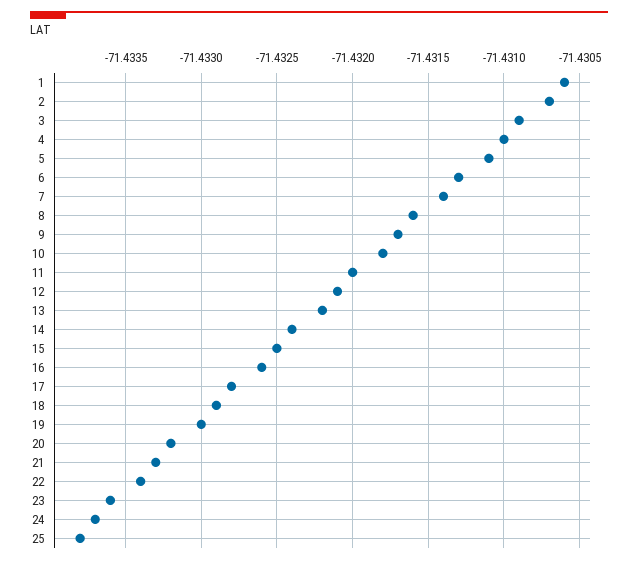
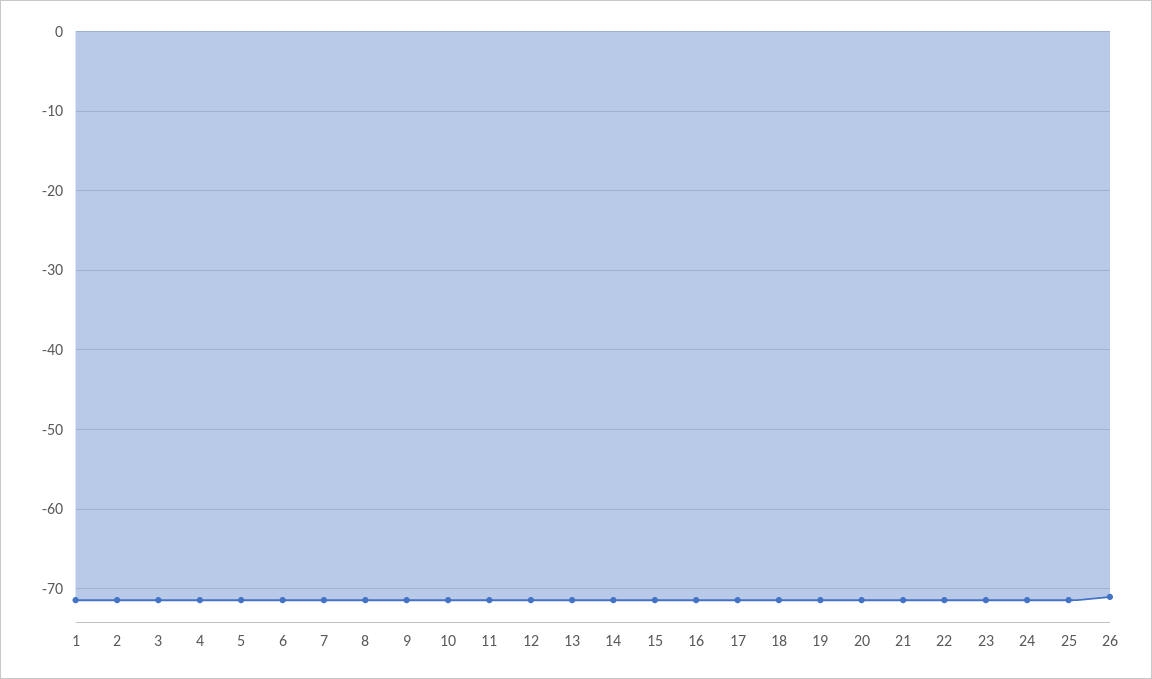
  {
    "1": -71.4306,
    "2": -71.4307,
    "3": -71.4309,
    "4": -71.431,
    "5": -71.4311,
    "6": -71.4313,
    "7": -71.4314,
    "8": -71.4316,
    "9": -71.4317,
    "10": -71.4318,
    "11": -71.432,
    "12": -71.4321,
    "13": -71.4322,
    "14": -71.4324,
    "15": -71.4325,
    "16": -71.4326,
    "17": -71.4328,
    "18": -71.4329,
    "19": -71.433,
    "20": -71.4332,
    "21": -71.4333,
    "22": -71.4334,
    "23": -71.4336,
    "24": -71.4337,
-   "25": -71.4338
+   "25": -71.4338,
+   "26": -71
  }

